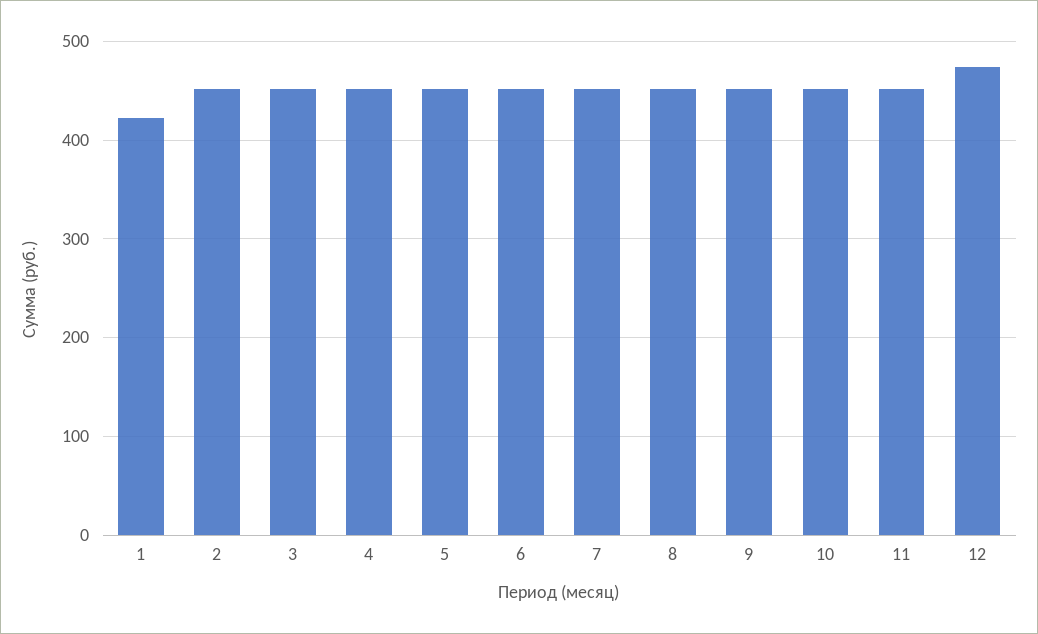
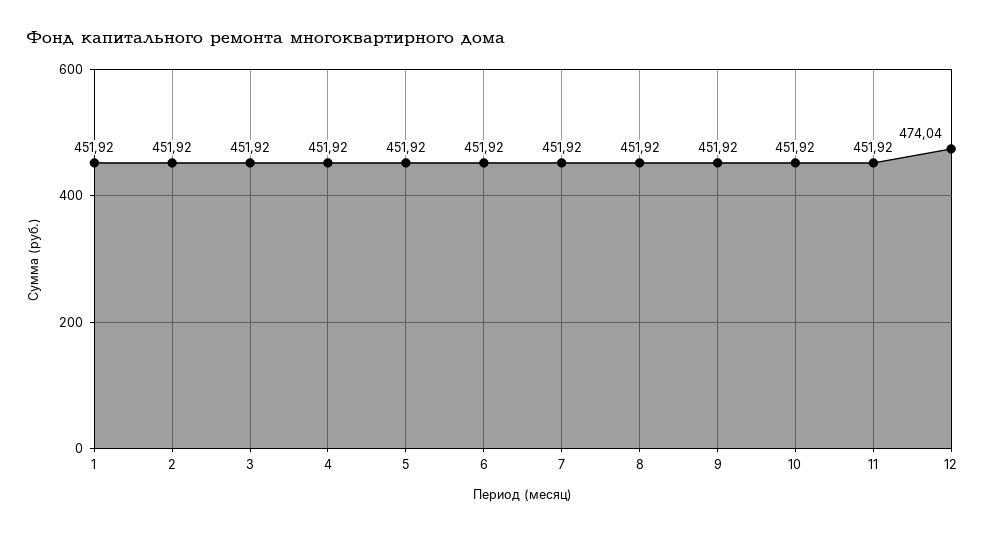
  {
-   "1": 420,
+   "1": 451.92,
    "2": 451.92,
    "3": 451.92,
    "4": 451.92,
    "5": 451.92,
    "6": 451.92,
    "7": 451.92,
    "8": 451.92,
    "9": 451.92,
    "10": 451.92,
    "11": 451.92,
    "12": 474.04
  }

